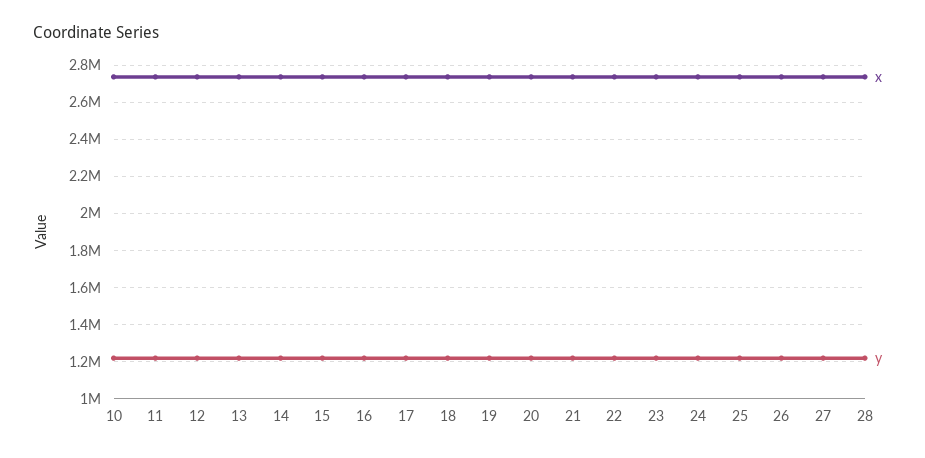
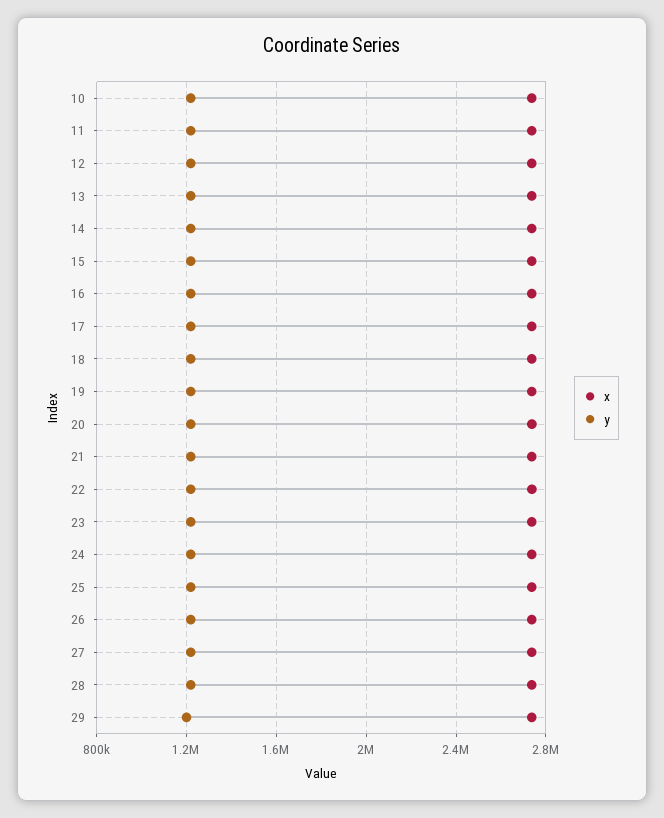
  {
    "x": {
      "10": 2750000,
      "11": 2750000,
      "12": 2750000,
      "13": 2750000,
      "14": 2750000,
      "15": 2750000,
      "16": 2750000,
      "17": 2750000,
      "18": 2750000,
      "19": 2750000,
      "20": 2750000,
      "21": 2750000,
      "22": 2750000,
      "23": 2750000,
      "24": 2750000,
      "25": 2750000,
      "26": 2750000,
      "27": 2750000,
-     "28": 2750000
+     "28": 2750000,
+     "29": 2750000
    },
    "y": {
      "10": 1200000,
      "11": 1200000,
      "12": 1200000,
      "13": 1200000,
      "14": 1200000,
      "15": 1200000,
      "16": 1200000,
      "17": 1200000,
      "18": 1200000,
      "19": 1200000,
      "20": 1200000,
      "21": 1200000,
      "22": 1200000,
      "23": 1200000,
      "24": 1200000,
      "25": 1200000,
      "26": 1200000,
      "27": 1200000,
-     "28": 1200000
+     "28": 1200000,
+     "29": 1200000
    }
  }

